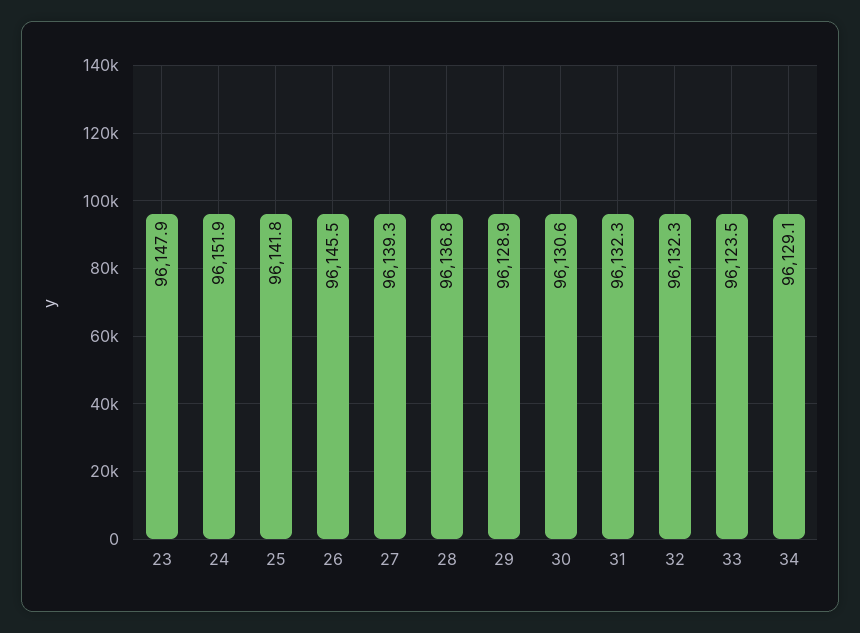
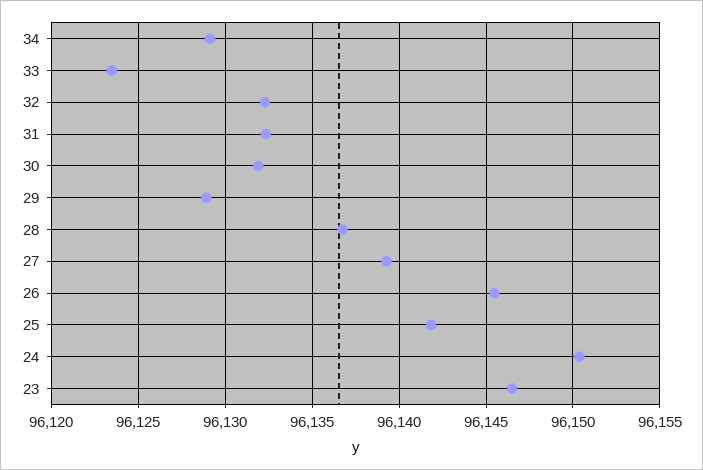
  {
-   "23": 96147.9,
+   "23": 96146.5,
-   "24": 96151.9,
+   "24": 96150.5,
    "25": 96141.8,
    "26": 96145.5,
    "27": 96139.3,
    "28": 96136.8,
    "29": 96128.9,
-   "30": 96130.6,
+   "30": 96132,
    "31": 96132.3,
    "32": 96132.3,
    "33": 96123.5,
    "34": 96129.1
  }

